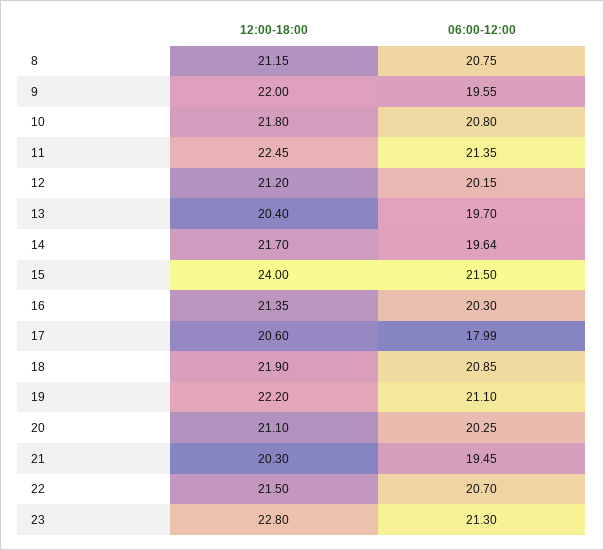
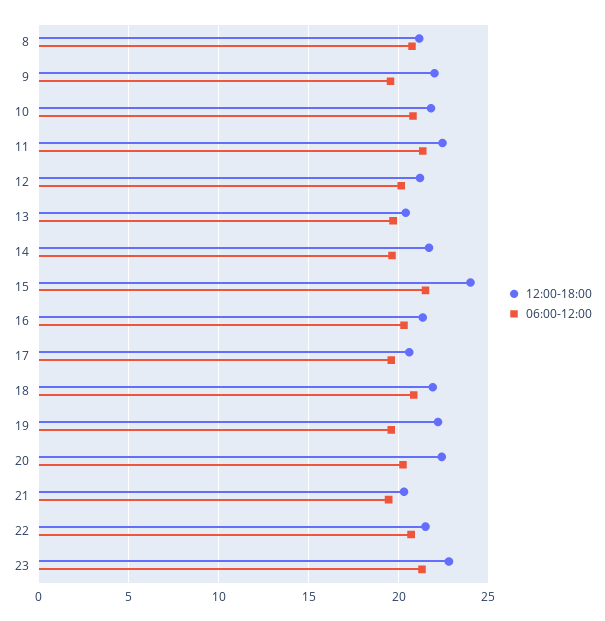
  {
    "12:00-18:00": {
      "8": 21.15,
      "9": 22,
      "10": 21.8,
      "11": 22.45,
      "12": 21.2,
      "13": 20.4,
      "14": 21.7,
      "15": 24,
      "16": 21.35,
      "17": 20.6,
      "18": 21.9,
      "19": 22.2,
-     "20": 21.1,
+     "20": 22.5,
      "21": 20.3,
      "22": 21.5,
      "23": 22.8
    },
    "06:00-12:00": {
      "8": 20.75,
      "9": 19.55,
      "10": 20.8,
      "11": 21.35,
      "12": 20.15,
      "13": 19.7,
      "14": 19.64,
      "15": 21.5,
      "16": 20.3,
-     "17": 17.99,
+     "17": 19.5,
      "18": 20.85,
-     "19": 21.1,
+     "19": 19.5,
      "20": 20.25,
      "21": 19.45,
      "22": 20.7,
      "23": 21.3
    }
  }

